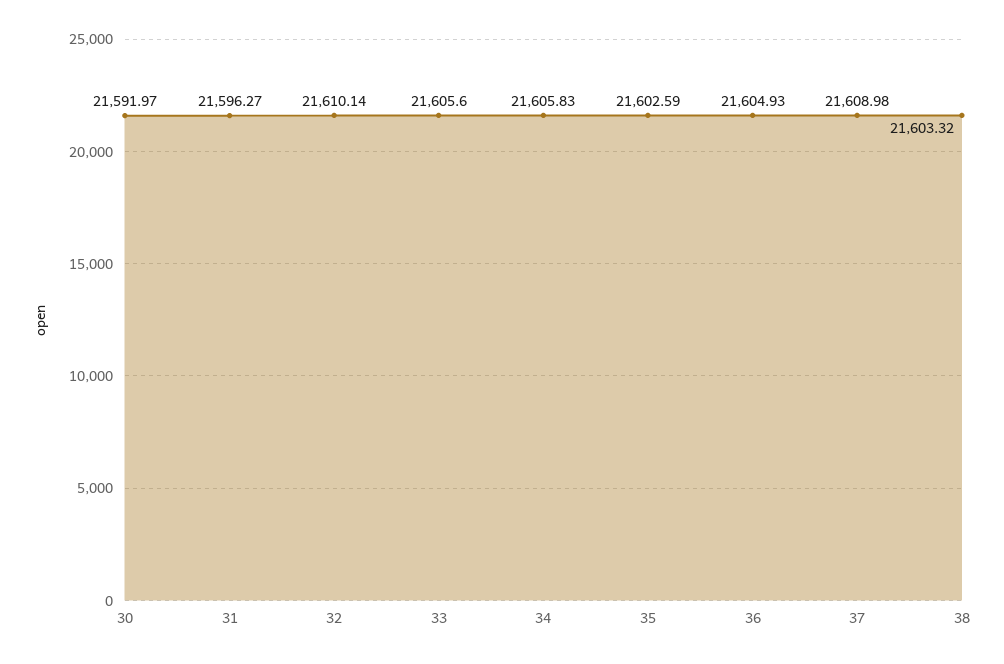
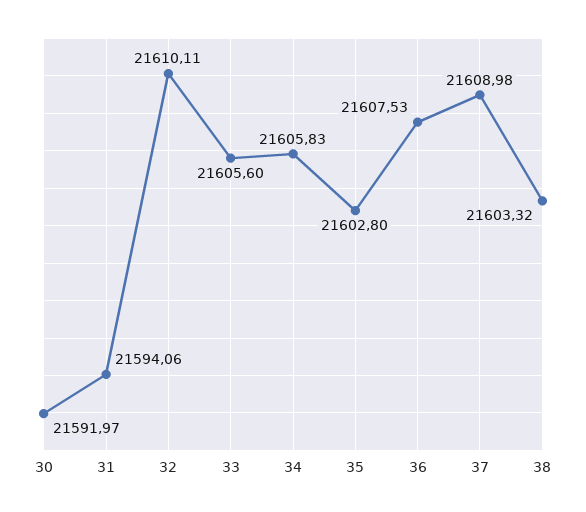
  {
    "30": 21591.97,
-   "31": 21596.27,
+   "31": 21594.06,
-   "32": 21610.14,
+   "32": 21610.11,
    "33": 21605.6,
    "34": 21605.83,
-   "35": 21602.59,
+   "35": 21602.8,
-   "36": 21604.93,
+   "36": 21607.53,
    "37": 21608.98,
    "38": 21603.32
  }

